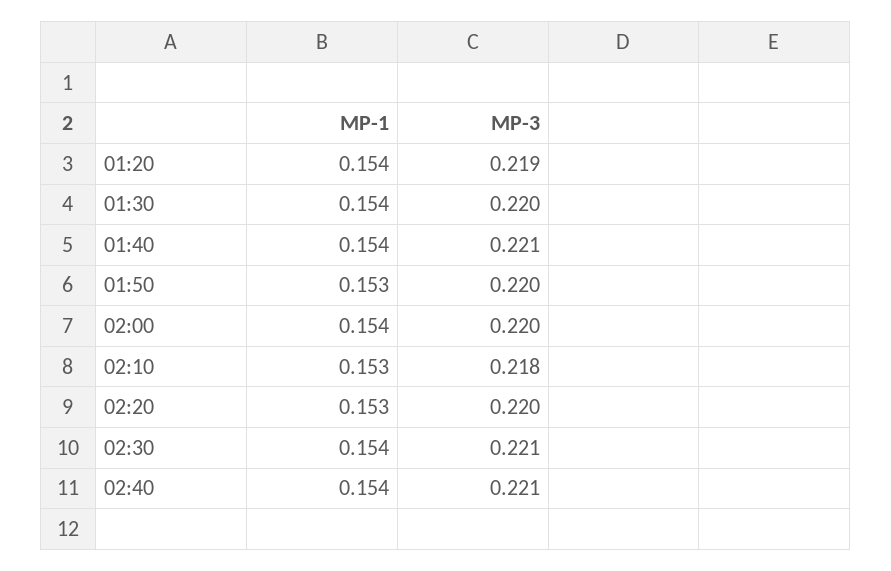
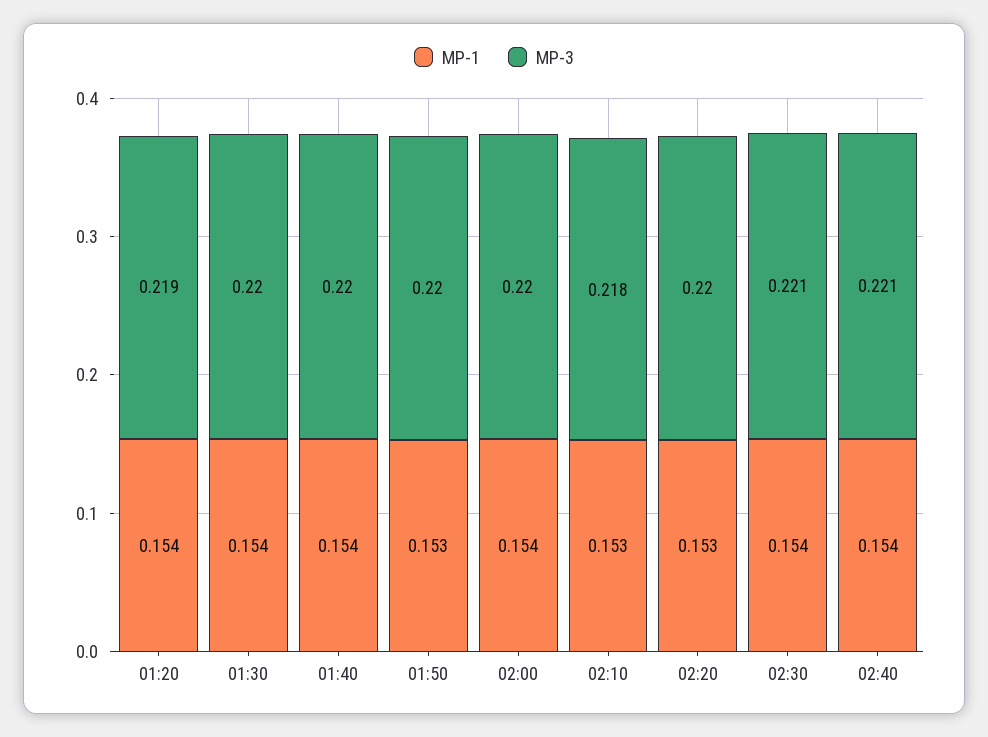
  {
    "MP-1": {
      "01:20": 0.154,
      "01:30": 0.154,
      "01:40": 0.154,
      "01:50": 0.153,
      "02:00": 0.154,
      "02:10": 0.153,
      "02:20": 0.153,
      "02:30": 0.154,
      "02:40": 0.154
    },
    "MP-3": {
      "01:20": 0.219,
      "01:30": 0.22,
-     "01:40": 0.221,
+     "01:40": 0.22,
      "01:50": 0.22,
      "02:00": 0.22,
      "02:10": 0.218,
      "02:20": 0.22,
      "02:30": 0.221,
      "02:40": 0.221
    }
  }

